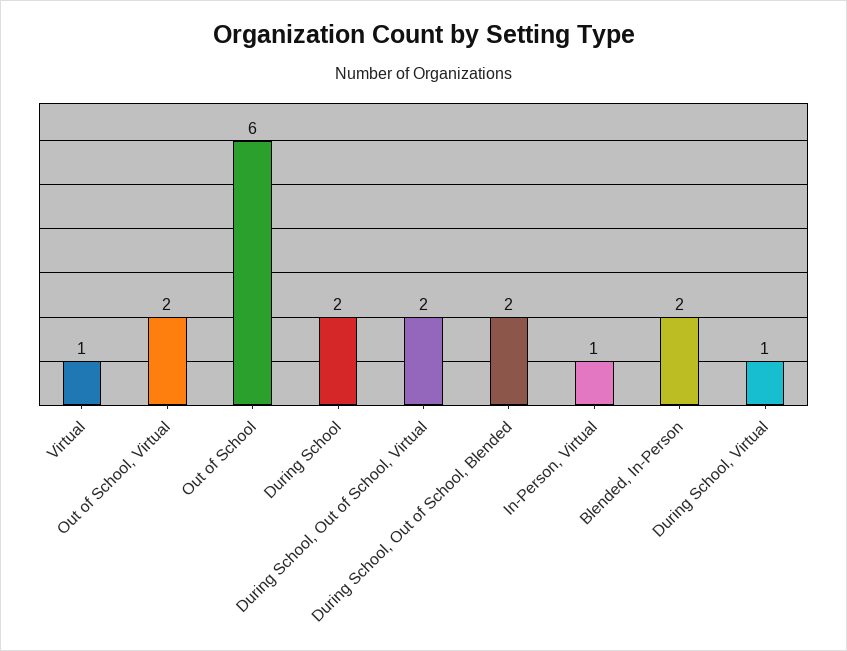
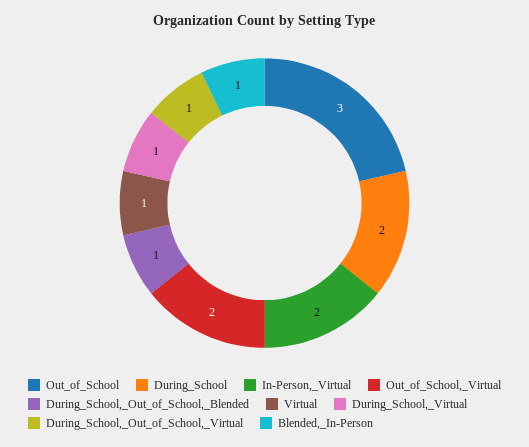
  {
    "Virtual": 1,
    "Out of School, Virtual": 2,
-   "Out of School": 6,
+   "Out of School": 3,
    "During School": 2,
-   "During School, Out of School, Virtual": 2,
+   "During School, Out of School, Virtual": 1,
-   "During School, Out of School, Blended": 2,
+   "During School, Out of School, Blended": 1,
-   "In-Person, Virtual": 1,
+   "In-Person, Virtual": 2,
-   "Blended, In-Person": 2,
+   "Blended, In-Person": 1,
    "During School, Virtual": 1
  }

